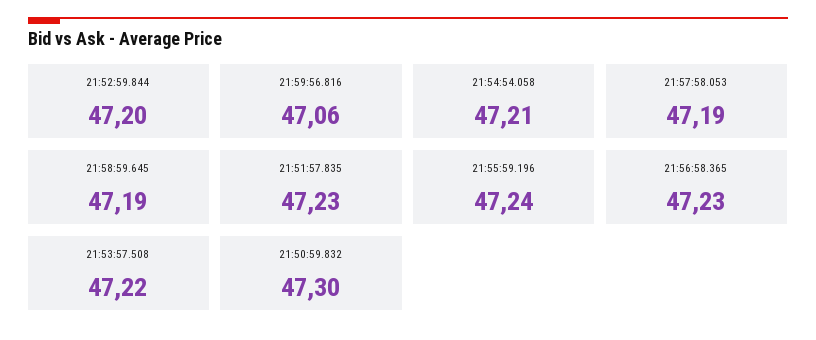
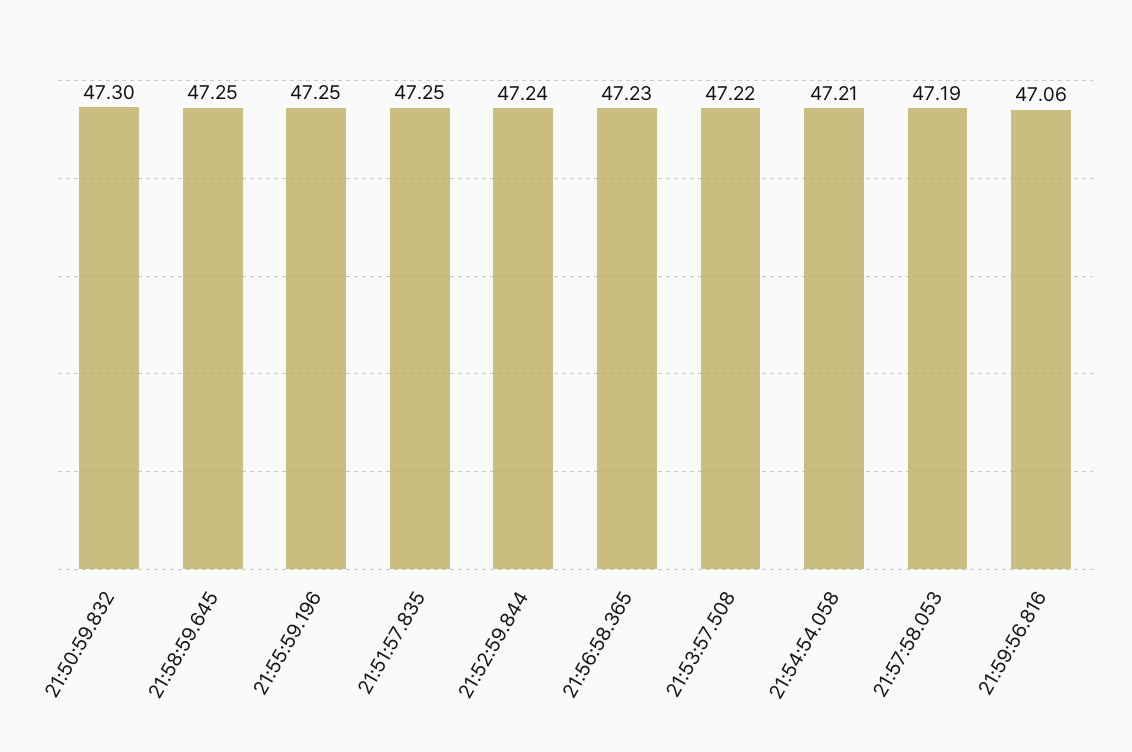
  {
-   "21:52:59.844": 47.2,
+   "21:52:59.844": 47.24,
    "21:59:56.816": 47.06,
    "21:54:54.058": 47.21,
    "21:57:58.053": 47.19,
-   "21:58:59.645": 47.19,
+   "21:58:59.645": 47.25,
-   "21:51:57.835": 47.23,
+   "21:51:57.835": 47.25,
-   "21:55:59.196": 47.24,
+   "21:55:59.196": 47.25,
    "21:56:58.365": 47.23,
    "21:53:57.508": 47.22,
    "21:50:59.832": 47.3
  }

